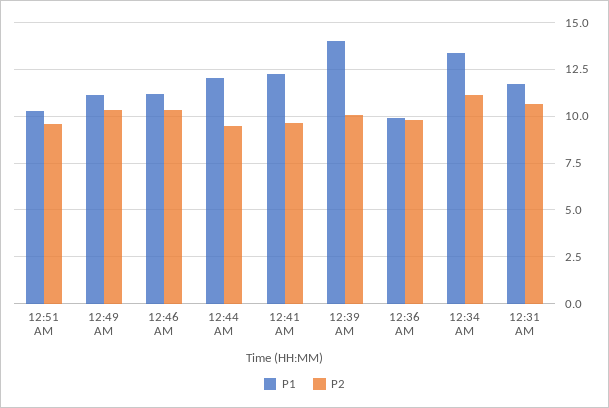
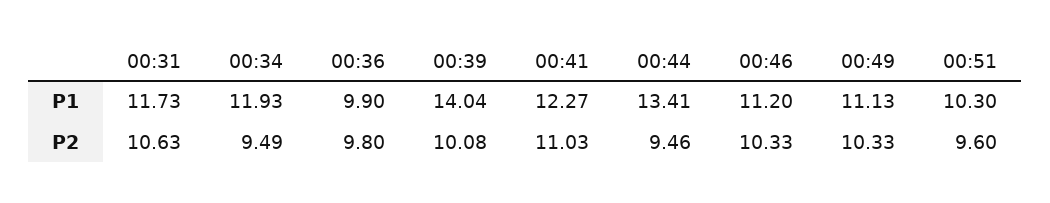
  {
    "P1": {
      "12:51 AM": 10.3,
      "12:49 AM": 11.13,
      "12:46 AM": 11.2,
-     "12:44 AM": 12,
+     "12:44 AM": 13.41,
      "12:41 AM": 12.27,
      "12:39 AM": 14.04,
      "12:36 AM": 9.9,
-     "12:34 AM": 13.5,
+     "12:34 AM": 11.93,
      "12:31 AM": 11.73
    },
    "P2": {
      "12:51 AM": 9.6,
      "12:49 AM": 10.33,
      "12:46 AM": 10.33,
      "12:44 AM": 9.46,
-     "12:41 AM": 9.5,
+     "12:41 AM": 11.03,
      "12:39 AM": 10.08,
      "12:36 AM": 9.8,
-     "12:34 AM": 11,
+     "12:34 AM": 9.49,
      "12:31 AM": 10.63
    }
  }

